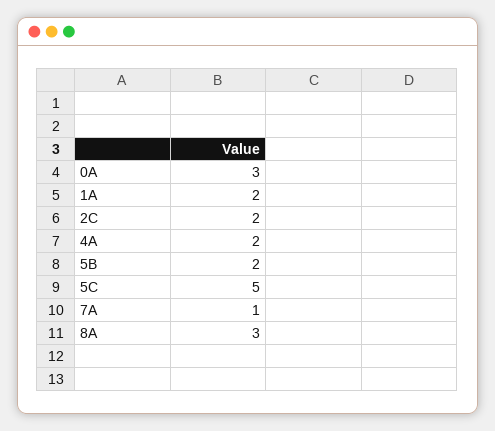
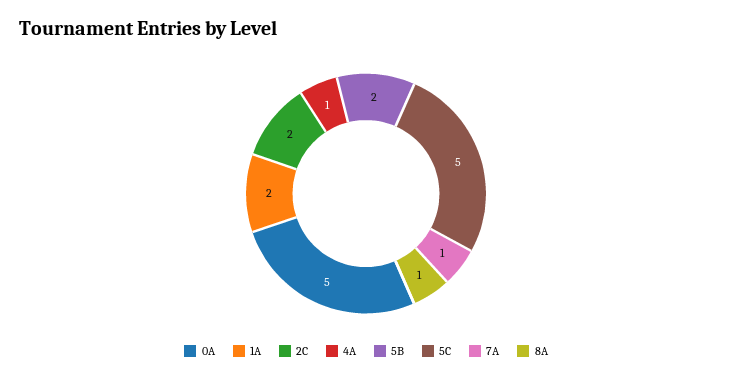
  {
-   "0A": 3,
+   "0A": 5,
    "1A": 2,
    "2C": 2,
-   "4A": 2,
+   "4A": 1,
    "5B": 2,
    "5C": 5,
    "7A": 1,
-   "8A": 3
+   "8A": 1
  }

